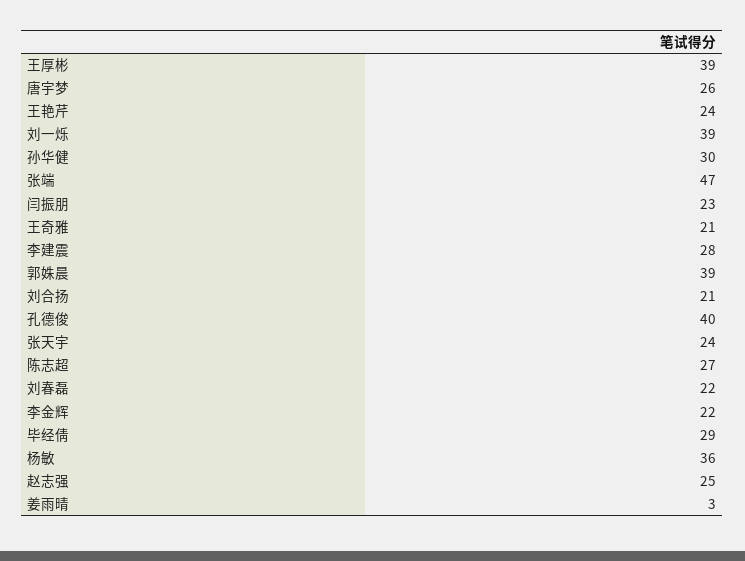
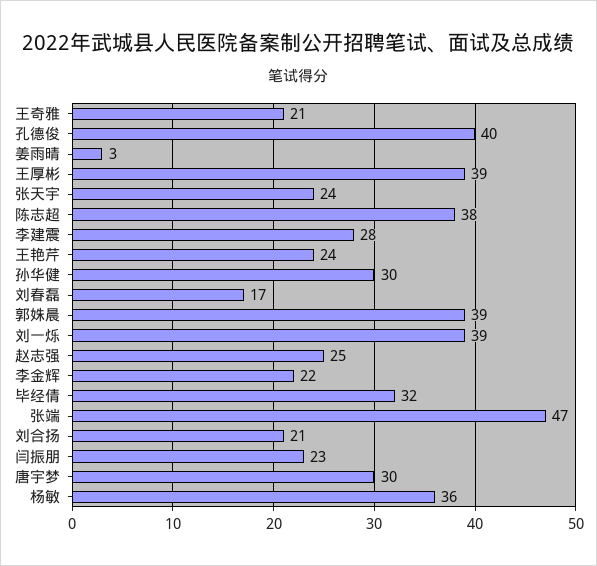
  {
    "王厚彬": 39,
-   "唐宇梦": 26,
+   "唐宇梦": 30,
    "王艳芹": 24,
    "刘一烁": 39,
    "孙华健": 30,
    "张端": 47,
    "闫振朋": 23,
    "王奇雅": 21,
    "李建震": 28,
    "郭姝晨": 39,
    "刘合扬": 21,
    "孔德俊": 40,
    "张天宇": 24,
-   "陈志超": 27,
+   "陈志超": 38,
-   "刘春磊": 22,
+   "刘春磊": 17,
    "李金辉": 22,
-   "毕经倩": 29,
+   "毕经倩": 32,
    "杨敏": 36,
    "赵志强": 25,
    "姜雨晴": 3
  }

